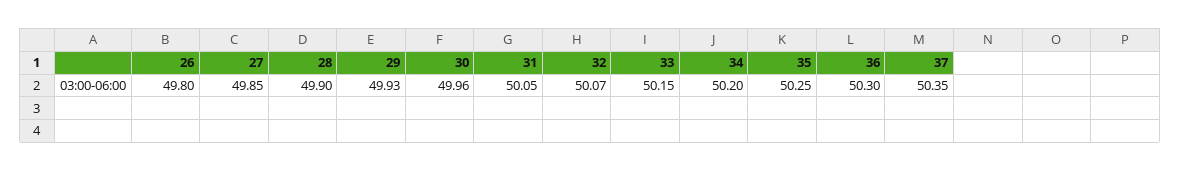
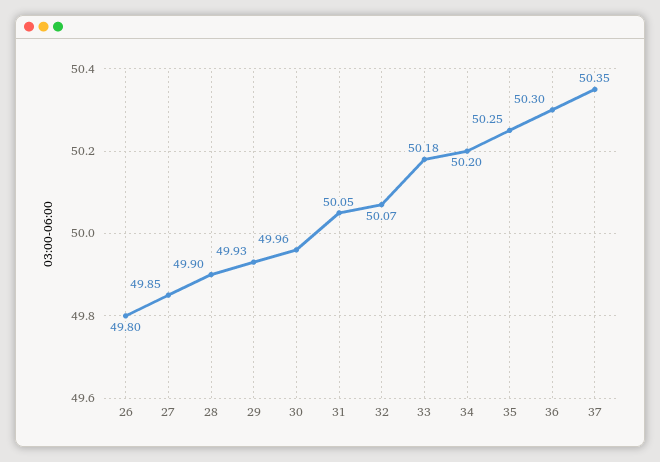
  {
    "26": 49.8,
    "27": 49.85,
    "28": 49.9,
    "29": 49.93,
    "30": 49.96,
    "31": 50.05,
    "32": 50.07,
-   "33": 50.15,
+   "33": 50.18,
    "34": 50.2,
    "35": 50.25,
    "36": 50.3,
    "37": 50.35
  }

